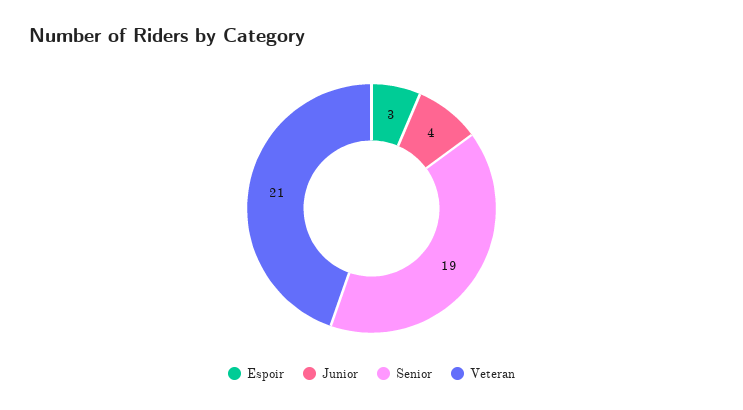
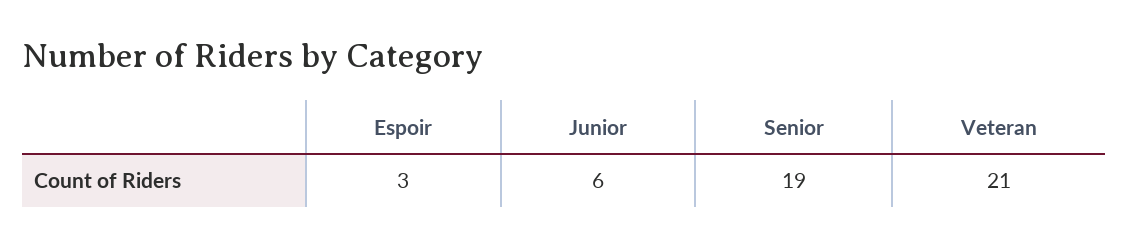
  {
    "Espoir": 3,
-   "Junior": 4,
+   "Junior": 6,
    "Senior": 19,
    "Veteran": 21
  }

